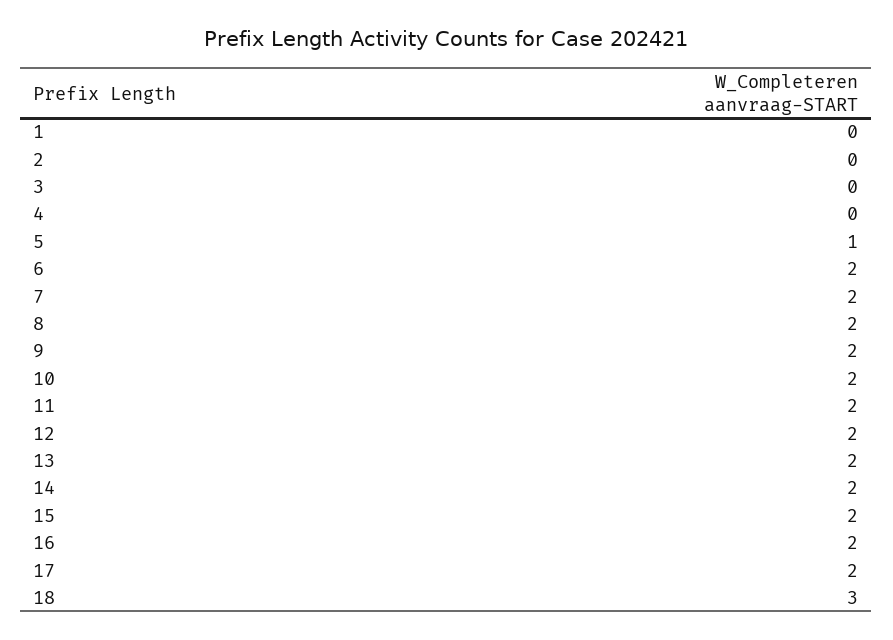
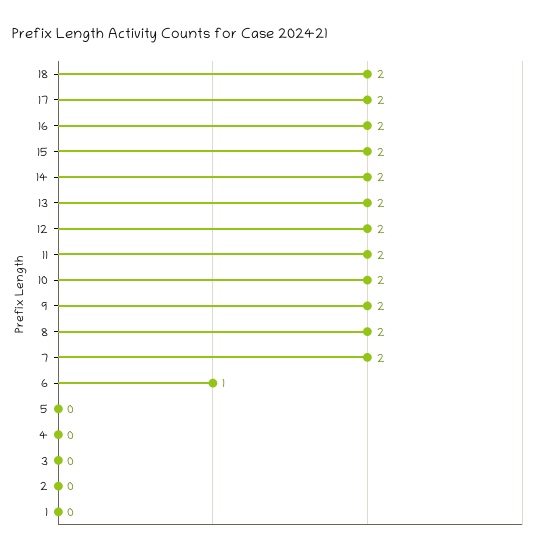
  {
    "1": 0,
    "2": 0,
    "3": 0,
    "4": 0,
-   "5": 1,
+   "5": 0,
-   "6": 2,
+   "6": 1,
    "7": 2,
    "8": 2,
    "9": 2,
    "10": 2,
    "11": 2,
    "12": 2,
    "13": 2,
    "14": 2,
    "15": 2,
    "16": 2,
    "17": 2,
-   "18": 3
+   "18": 2
  }

